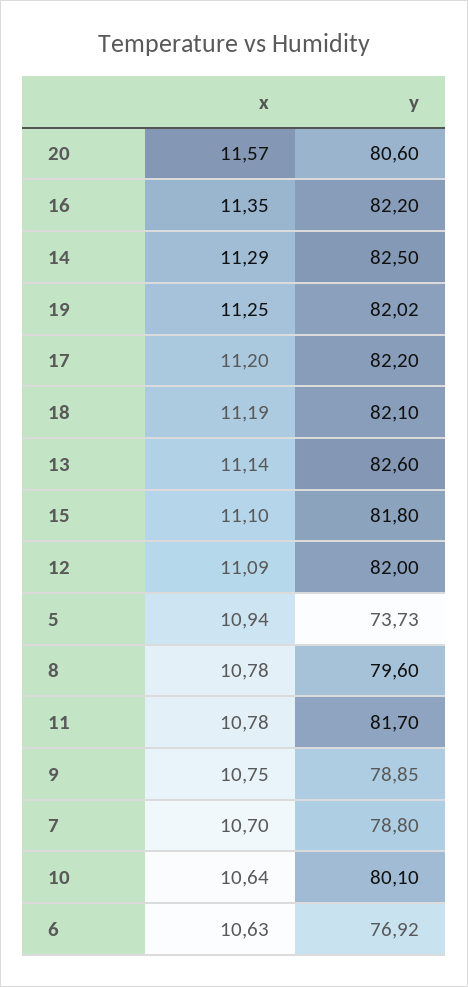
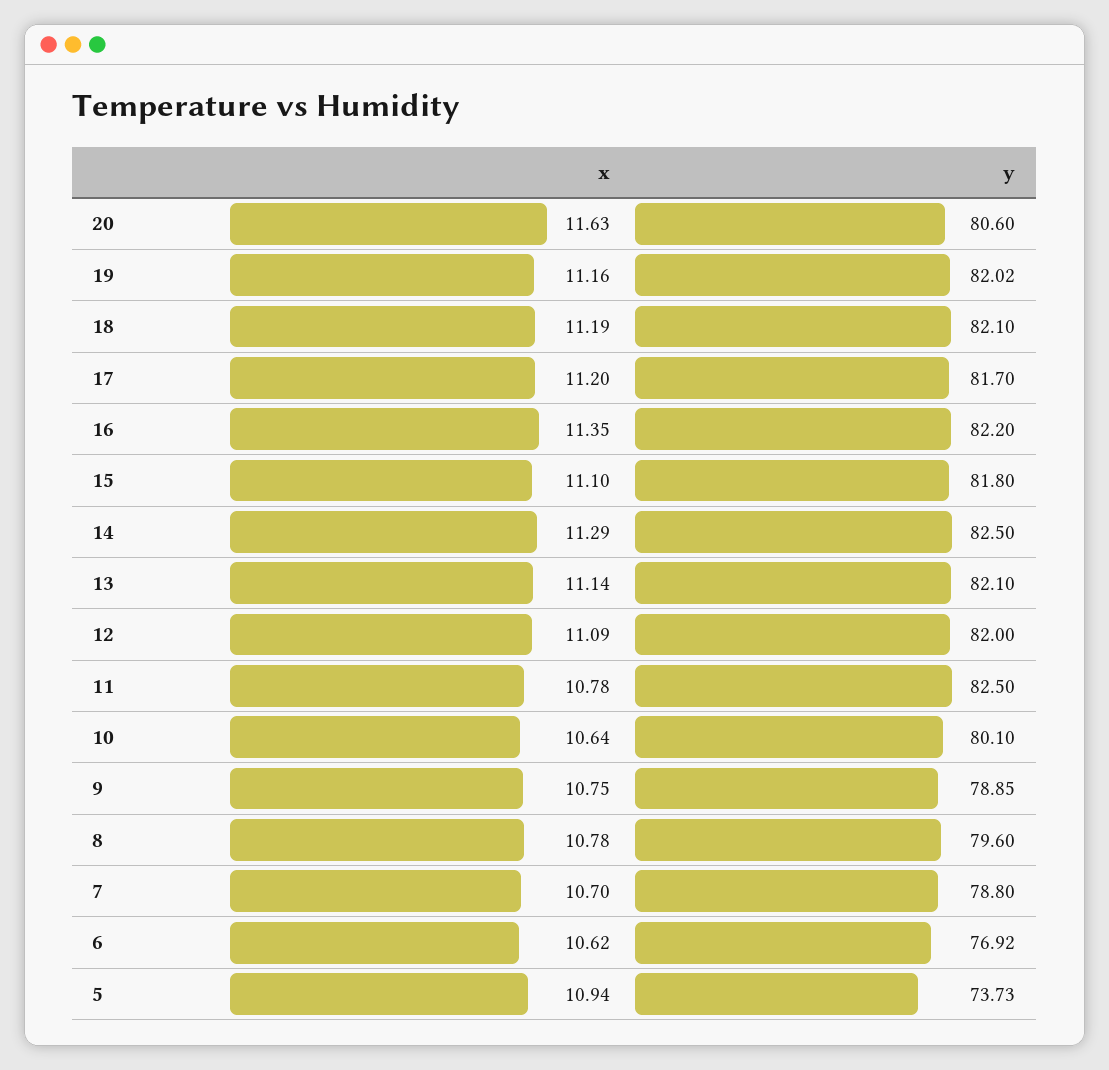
  {
    "x": {
-     "20": 11.57,
+     "20": 11.63,
      "16": 11.35,
      "14": 11.29,
-     "19": 11.25,
+     "19": 11.16,
      "17": 11.2,
      "18": 11.19,
      "13": 11.14,
      "15": 11.1,
      "12": 11.09,
      "5": 10.94,
      "8": 10.78,
      "11": 10.78,
      "9": 10.75,
      "7": 10.7,
      "10": 10.64,
-     "6": 10.63
+     "6": 10.62
    },
    "y": {
      "20": 80.6,
      "16": 82.2,
      "14": 82.5,
      "19": 82.02,
-     "17": 82.2,
+     "17": 81.7,
      "18": 82.1,
-     "13": 82.6,
+     "13": 82.1,
      "15": 81.8,
      "12": 82,
      "5": 73.73,
      "8": 79.6,
-     "11": 81.7,
+     "11": 82.5,
      "9": 78.85,
      "7": 78.8,
      "10": 80.1,
      "6": 76.92
    }
  }

